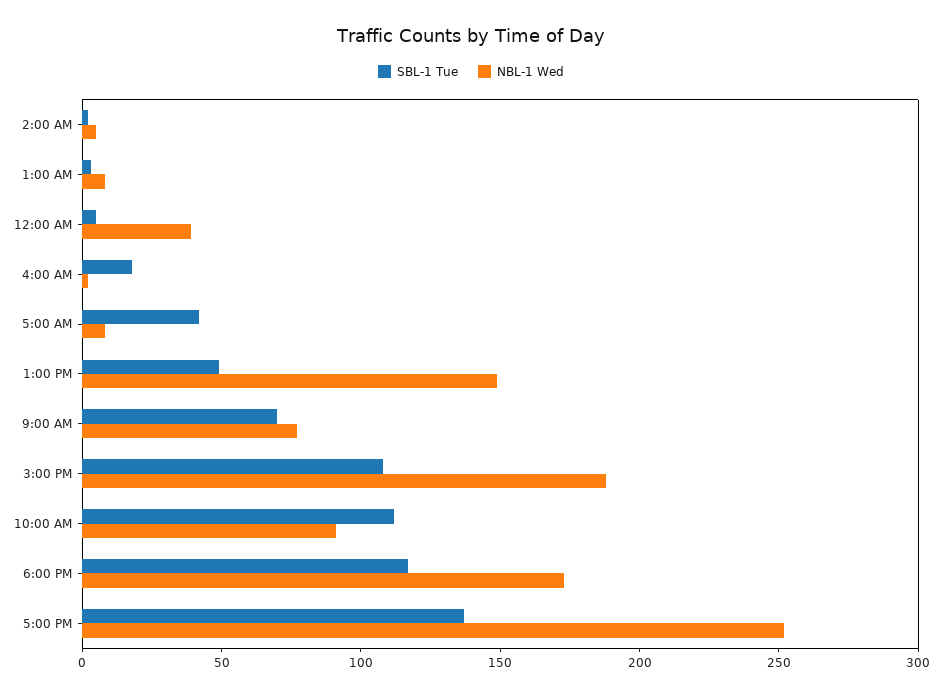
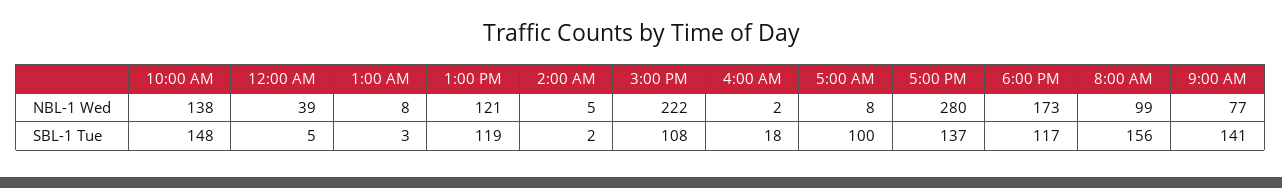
  {
    "SBL-1 Tue": {
      "2:00 AM": 2,
      "1:00 AM": 3,
      "12:00 AM": 5,
      "4:00 AM": 18,
-     "5:00 AM": 40,
+     "5:00 AM": 100,
-     "1:00 PM": 50,
+     "1:00 PM": 119,
-     "9:00 AM": 70,
+     "9:00 AM": 141,
      "3:00 PM": 108,
-     "10:00 AM": 110,
+     "10:00 AM": 148,
      "6:00 PM": 117,
-     "5:00 PM": 137
+     "5:00 PM": 137,
+     "8:00 AM": 156
    },
    "NBL-1 Wed": {
      "2:00 AM": 5,
      "1:00 AM": 8,
      "12:00 AM": 39,
      "4:00 AM": 2,
      "5:00 AM": 8,
-     "1:00 PM": 150,
+     "1:00 PM": 121,
      "9:00 AM": 77,
-     "3:00 PM": 190,
+     "3:00 PM": 222,
-     "10:00 AM": 90,
+     "10:00 AM": 138,
      "6:00 PM": 173,
-     "5:00 PM": 250
+     "5:00 PM": 280,
+     "8:00 AM": 99
    }
  }

